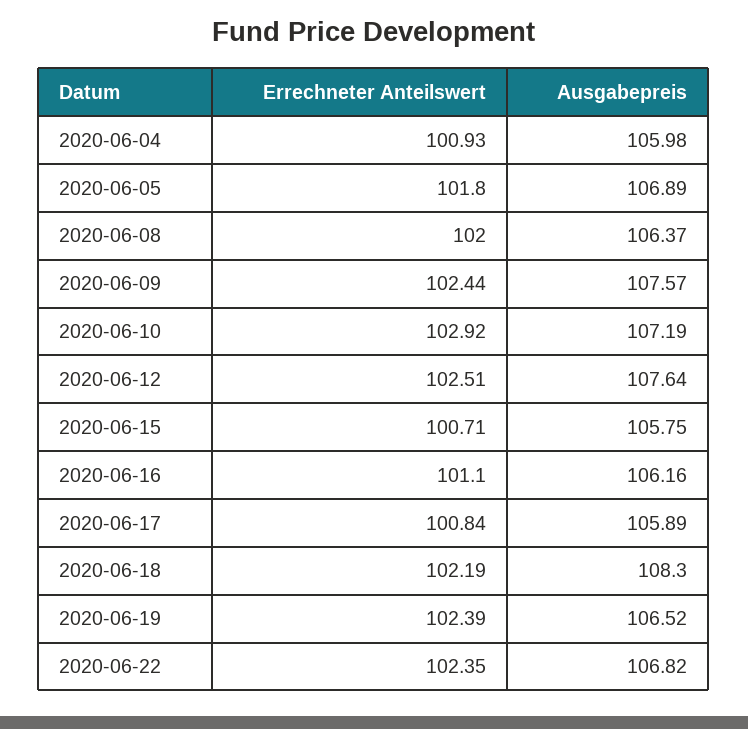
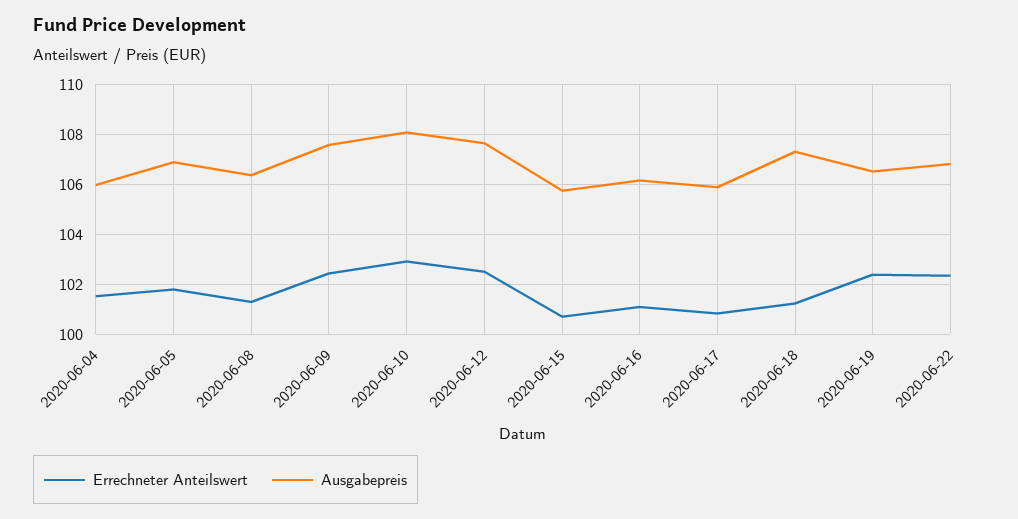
  {
    "Errechneter Anteilswert": {
-     "2020-06-04": 100.93,
+     "2020-06-04": 101.5,
      "2020-06-05": 101.8,
-     "2020-06-08": 102,
+     "2020-06-08": 101.25,
      "2020-06-09": 102.44,
      "2020-06-10": 102.92,
      "2020-06-12": 102.51,
      "2020-06-15": 100.71,
      "2020-06-16": 101.1,
      "2020-06-17": 100.84,
-     "2020-06-18": 102.19,
+     "2020-06-18": 101.25,
      "2020-06-19": 102.39,
      "2020-06-22": 102.35
    },
    "Ausgabepreis": {
      "2020-06-04": 105.98,
      "2020-06-05": 106.89,
      "2020-06-08": 106.37,
      "2020-06-09": 107.57,
-     "2020-06-10": 107.19,
+     "2020-06-10": 108,
      "2020-06-12": 107.64,
      "2020-06-15": 105.75,
      "2020-06-16": 106.16,
      "2020-06-17": 105.89,
-     "2020-06-18": 108.3,
+     "2020-06-18": 107.25,
      "2020-06-19": 106.52,
      "2020-06-22": 106.82
    }
  }

